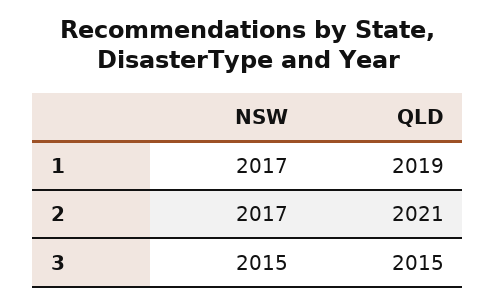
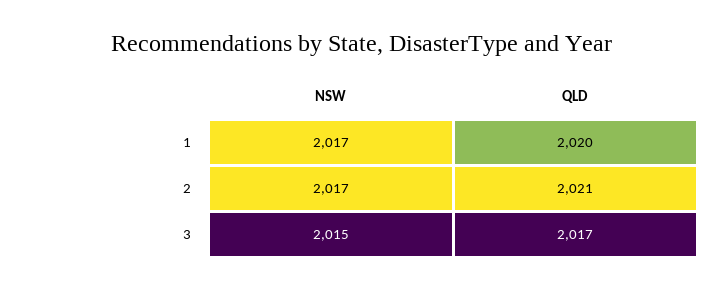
  {
    "NSW": {
      "1": 2017,
      "2": 2017,
      "3": 2015
    },
    "QLD": {
-     "1": 2019,
+     "1": 2020,
      "2": 2021,
-     "3": 2015
+     "3": 2017
    }
  }

